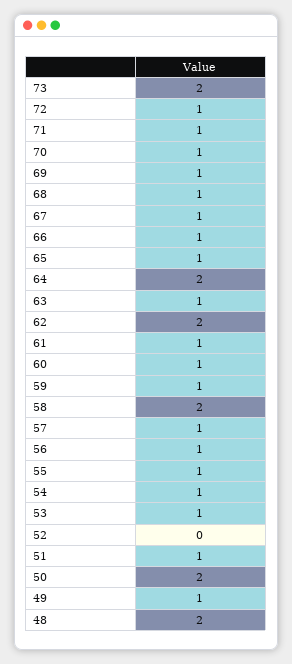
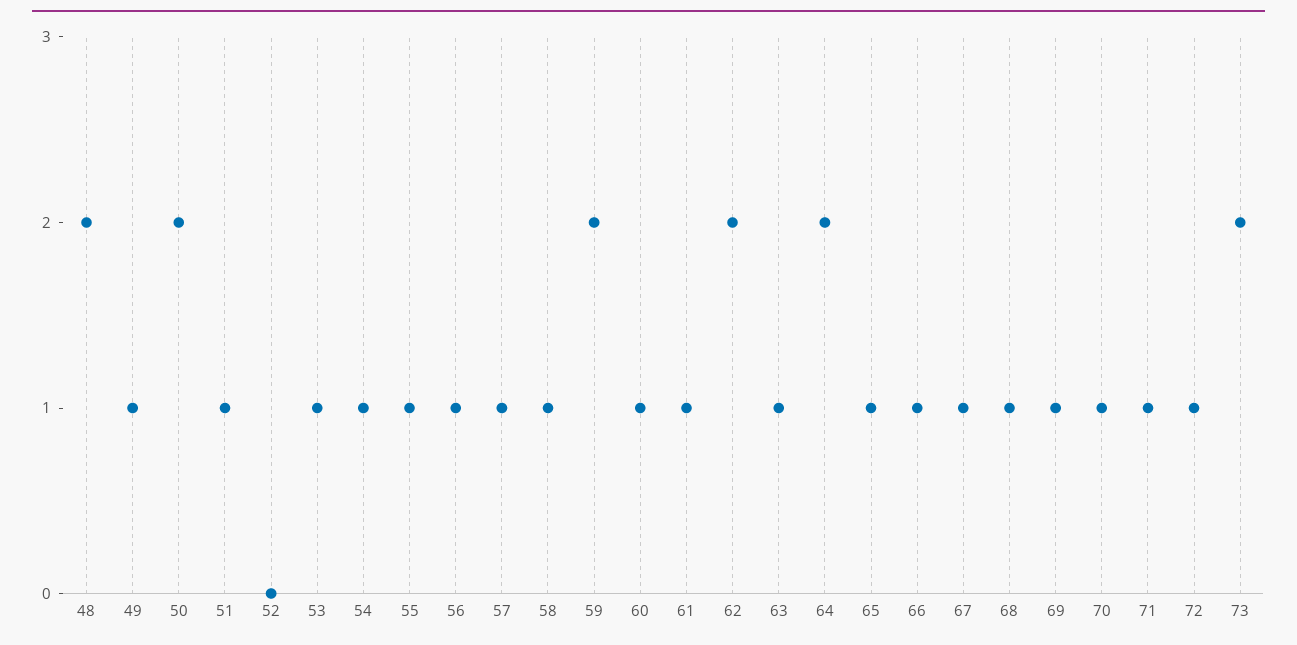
  {
    "73": 2,
    "72": 1,
    "71": 1,
    "70": 1,
    "69": 1,
    "68": 1,
    "67": 1,
    "66": 1,
    "65": 1,
    "64": 2,
    "63": 1,
    "62": 2,
    "61": 1,
    "60": 1,
-   "59": 1,
+   "59": 2,
-   "58": 2,
+   "58": 1,
    "57": 1,
    "56": 1,
    "55": 1,
    "54": 1,
    "53": 1,
    "52": 0,
    "51": 1,
    "50": 2,
    "49": 1,
    "48": 2
  }

